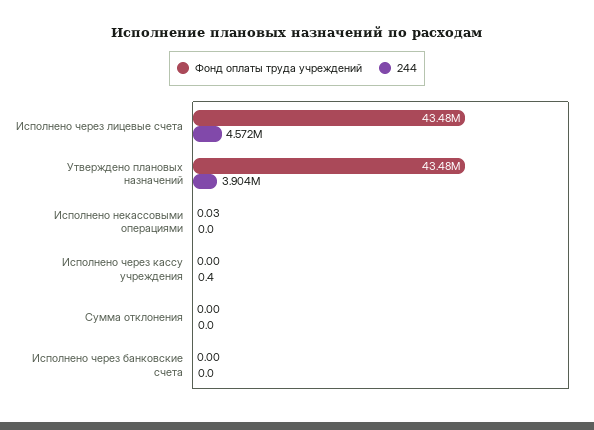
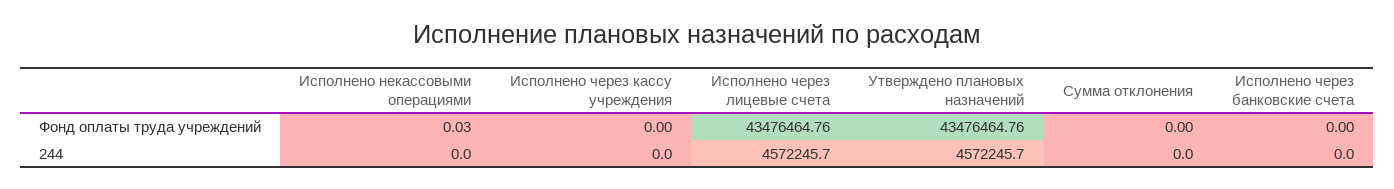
  {
    "Фонд оплаты труда учреждений": {
      "Исполнено через лицевые счета": 43476464.76,
      "Утверждено плановых назначений": 43476464.76,
      "Исполнено некассовыми операциями": 0.03,
      "Исполнено через кассу учреждения": 0,
      "Сумма отклонения": 0,
      "Исполнено через банковские счета": 0
    },
    "244": {
      "Исполнено через лицевые счета": 4572245.7,
-     "Утверждено плановых назначений": 3904000,
+     "Утверждено плановых назначений": 4572245.7,
      "Исполнено некассовыми операциями": 0,
-     "Исполнено через кассу учреждения": 0.4,
+     "Исполнено через кассу учреждения": 0,
      "Сумма отклонения": 0,
      "Исполнено через банковские счета": 0
    }
  }

